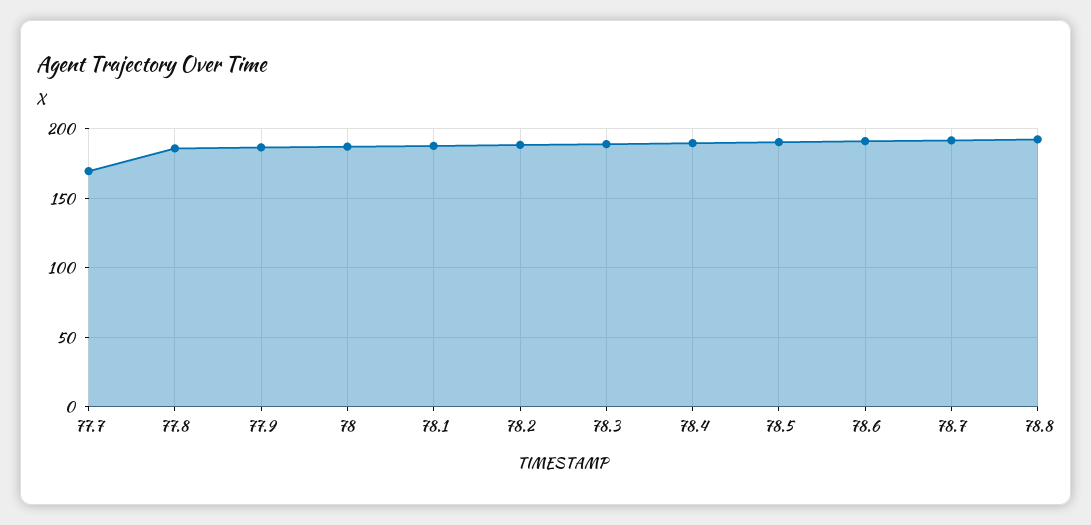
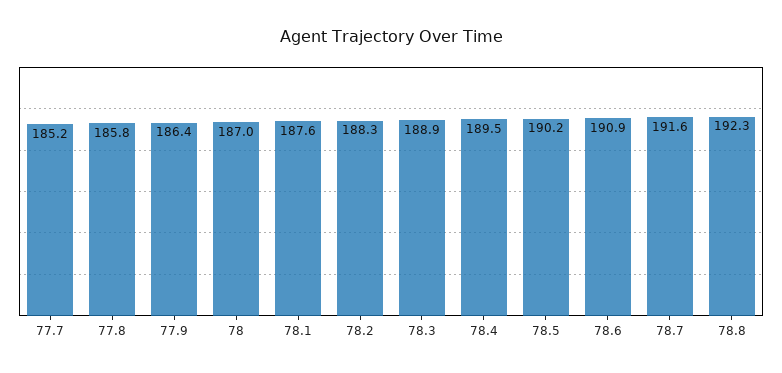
  {
-   "77.7": 170,
+   "77.7": 185.2,
    "77.8": 185.8,
    "77.9": 186.4,
    "78": 187,
    "78.1": 187.6,
    "78.2": 188.3,
    "78.3": 188.9,
    "78.4": 189.5,
    "78.5": 190.2,
    "78.6": 190.9,
    "78.7": 191.6,
    "78.8": 192.3
  }

